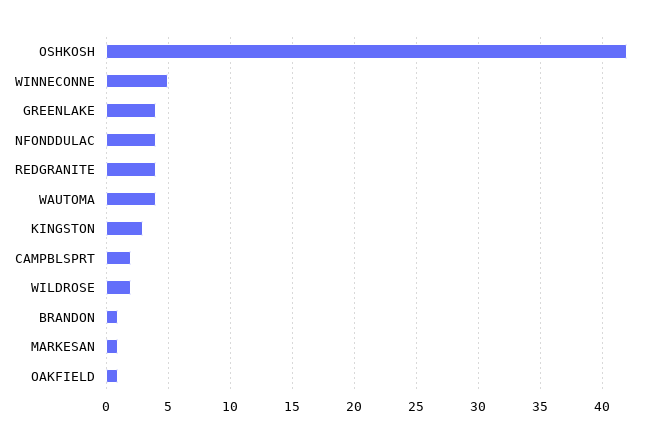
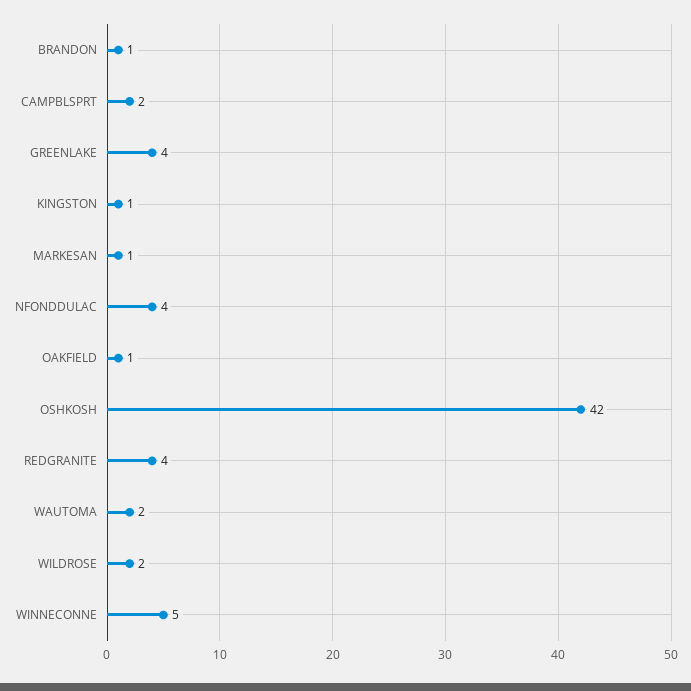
  {
    "OSHKOSH": 42,
    "WINNECONNE": 5,
    "GREENLAKE": 4,
    "NFONDDULAC": 4,
    "REDGRANITE": 4,
-   "WAUTOMA": 4,
+   "WAUTOMA": 2,
-   "KINGSTON": 3,
+   "KINGSTON": 1,
    "CAMPBLSPRT": 2,
    "WILDROSE": 2,
    "BRANDON": 1,
    "MARKESAN": 1,
    "OAKFIELD": 1
  }

